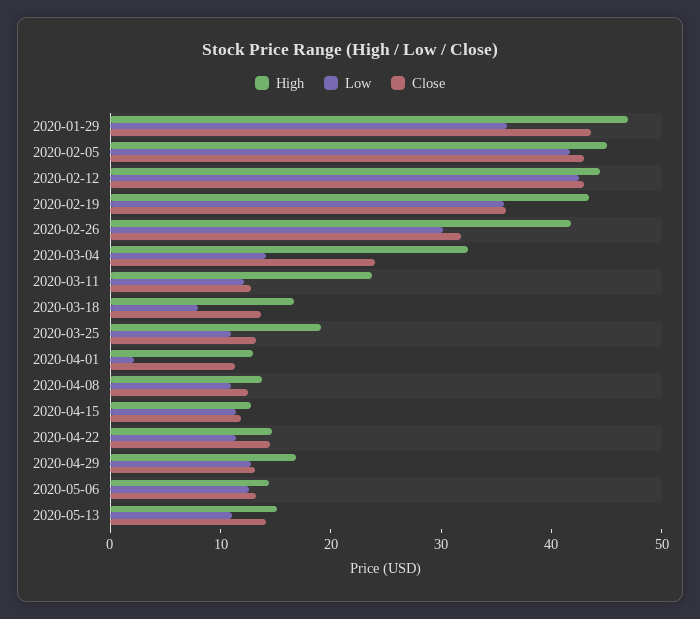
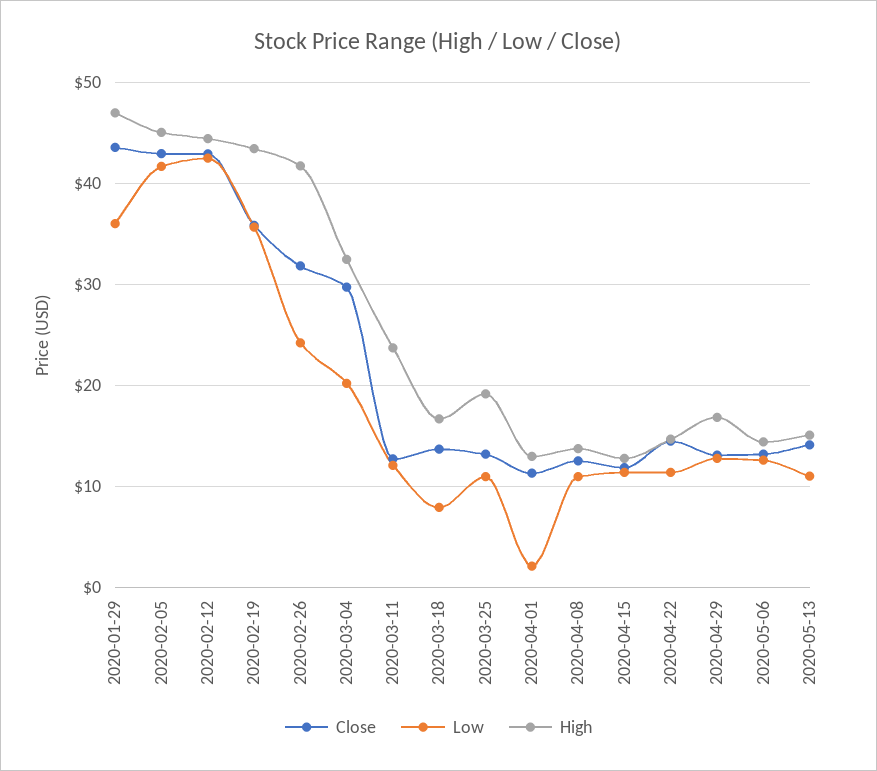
  {
    "High": {
      "2020-01-29": 47,
      "2020-02-05": 45,
      "2020-02-12": 44,
      "2020-02-19": 43,
      "2020-02-26": 42,
      "2020-03-04": 32,
      "2020-03-11": 24,
      "2020-03-18": 17,
      "2020-03-25": 19,
      "2020-04-01": 13,
      "2020-04-08": 14,
      "2020-04-15": 13,
      "2020-04-22": 15,
      "2020-04-29": 17,
      "2020-05-06": 14,
      "2020-05-13": 15
    },
    "Low": {
      "2020-01-29": 36,
      "2020-02-05": 42,
      "2020-02-12": 43,
      "2020-02-19": 36,
-     "2020-02-26": 30,
+     "2020-02-26": 24,
-     "2020-03-04": 14,
+     "2020-03-04": 20,
      "2020-03-11": 12,
      "2020-03-18": 8,
      "2020-03-25": 11,
      "2020-04-01": 2,
      "2020-04-08": 11,
      "2020-04-15": 11,
      "2020-04-22": 11,
      "2020-04-29": 13,
      "2020-05-06": 13,
      "2020-05-13": 11
    },
    "Close": {
      "2020-01-29": 44,
      "2020-02-05": 43,
      "2020-02-12": 43,
      "2020-02-19": 36,
      "2020-02-26": 32,
-     "2020-03-04": 24,
+     "2020-03-04": 30,
      "2020-03-11": 13,
      "2020-03-18": 14,
      "2020-03-25": 13,
      "2020-04-01": 11,
      "2020-04-08": 13,
      "2020-04-15": 12,
      "2020-04-22": 14,
      "2020-04-29": 13,
      "2020-05-06": 13,
      "2020-05-13": 14
    }
  }

